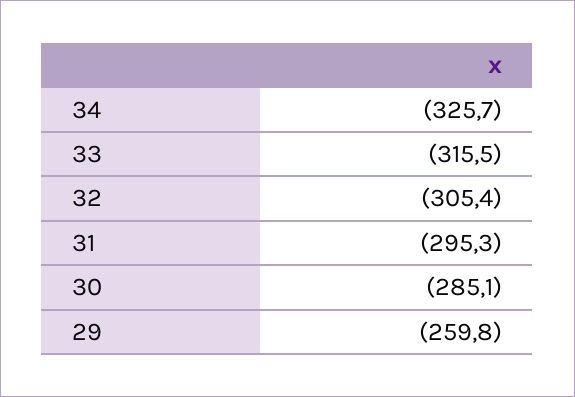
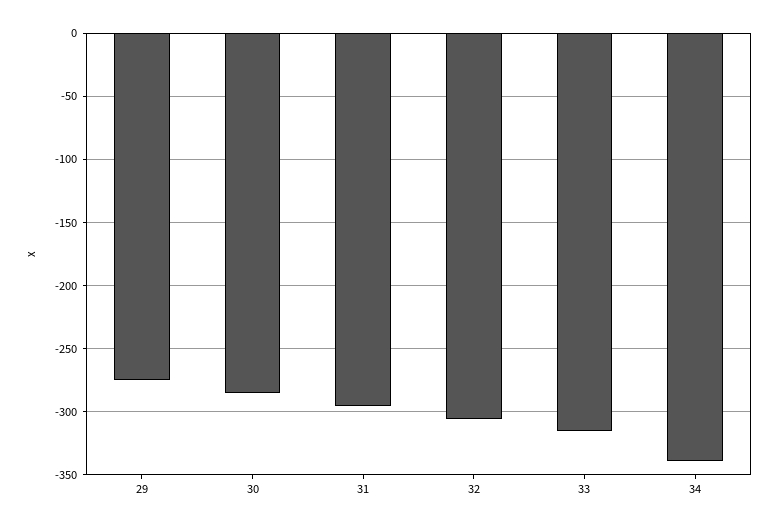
  {
-   "34": -325.7,
+   "34": -340,
    "33": -315.5,
    "32": -305.4,
    "31": -295.3,
    "30": -285.1,
-   "29": -259.8
+   "29": -275
  }

